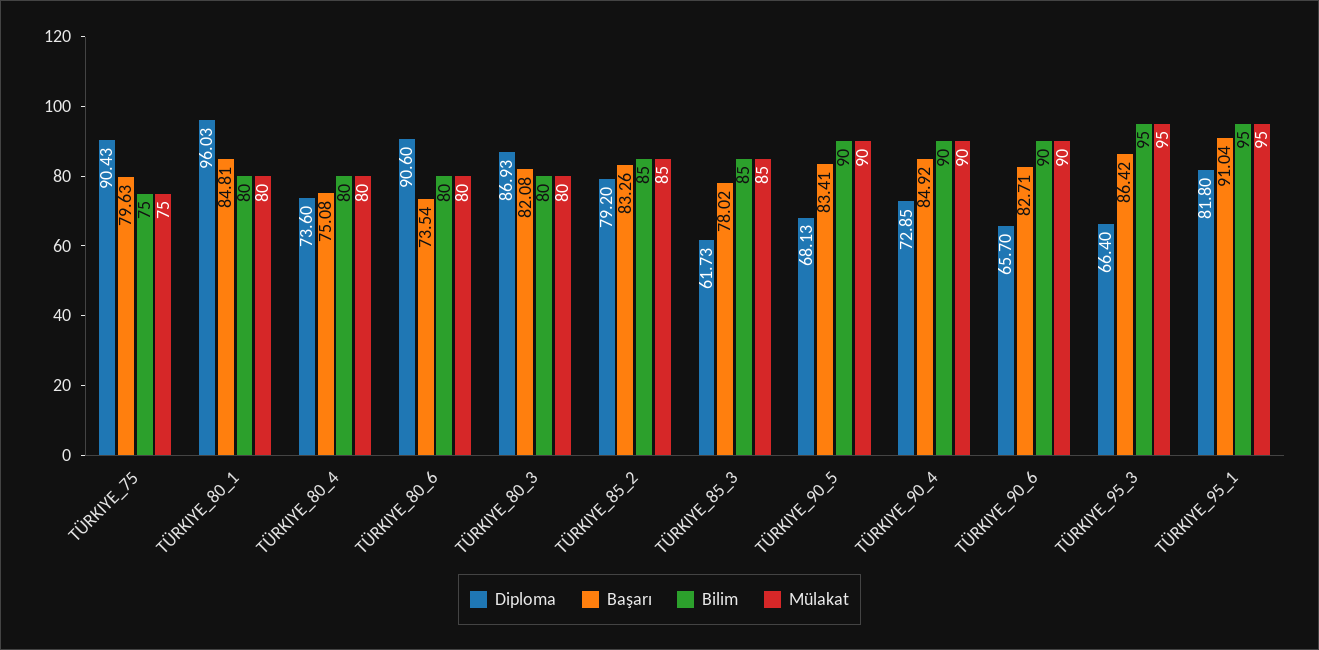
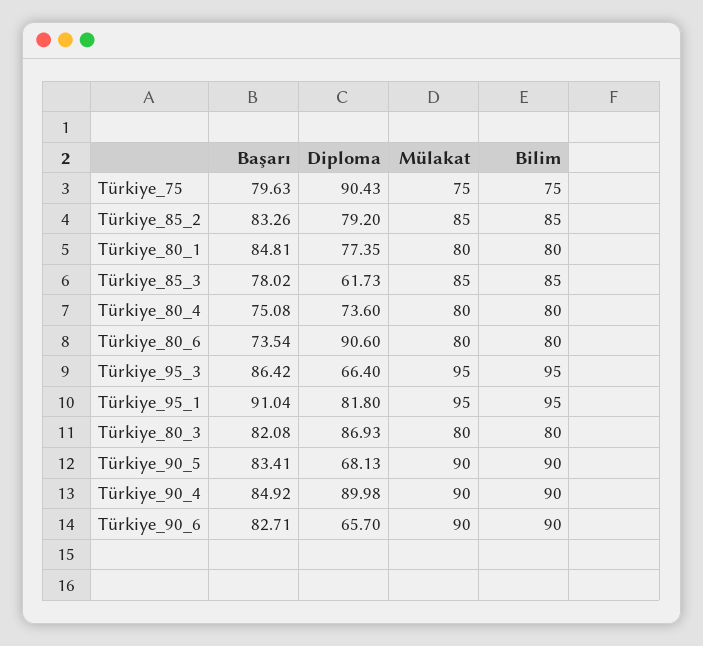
  {
    "Diploma": {
      "TÜRKIYE_75": 90.43,
-     "TÜRKIYE_80_1": 96.03,
+     "TÜRKIYE_80_1": 77.35,
      "TÜRKIYE_80_4": 73.6,
      "TÜRKIYE_80_6": 90.6,
      "TÜRKIYE_80_3": 86.93,
      "TÜRKIYE_85_2": 79.2,
      "TÜRKIYE_85_3": 61.73,
      "TÜRKIYE_90_5": 68.13,
-     "TÜRKIYE_90_4": 72.85,
+     "TÜRKIYE_90_4": 89.98,
      "TÜRKIYE_90_6": 65.7,
      "TÜRKIYE_95_3": 66.4,
      "TÜRKIYE_95_1": 81.8
    },
    "Başarı": {
      "TÜRKIYE_75": 79.63,
      "TÜRKIYE_80_1": 84.81,
      "TÜRKIYE_80_4": 75.08,
      "TÜRKIYE_80_6": 73.54,
      "TÜRKIYE_80_3": 82.08,
      "TÜRKIYE_85_2": 83.26,
      "TÜRKIYE_85_3": 78.02,
      "TÜRKIYE_90_5": 83.41,
      "TÜRKIYE_90_4": 84.92,
      "TÜRKIYE_90_6": 82.71,
      "TÜRKIYE_95_3": 86.42,
      "TÜRKIYE_95_1": 91.04
    },
    "Bilim": {
      "TÜRKIYE_75": 75,
      "TÜRKIYE_80_1": 80,
      "TÜRKIYE_80_4": 80,
      "TÜRKIYE_80_6": 80,
      "TÜRKIYE_80_3": 80,
      "TÜRKIYE_85_2": 85,
      "TÜRKIYE_85_3": 85,
      "TÜRKIYE_90_5": 90,
      "TÜRKIYE_90_4": 90,
      "TÜRKIYE_90_6": 90,
      "TÜRKIYE_95_3": 95,
      "TÜRKIYE_95_1": 95
    },
    "Mülakat": {
      "TÜRKIYE_75": 75,
      "TÜRKIYE_80_1": 80,
      "TÜRKIYE_80_4": 80,
      "TÜRKIYE_80_6": 80,
      "TÜRKIYE_80_3": 80,
      "TÜRKIYE_85_2": 85,
      "TÜRKIYE_85_3": 85,
      "TÜRKIYE_90_5": 90,
      "TÜRKIYE_90_4": 90,
      "TÜRKIYE_90_6": 90,
      "TÜRKIYE_95_3": 95,
      "TÜRKIYE_95_1": 95
    }
  }

